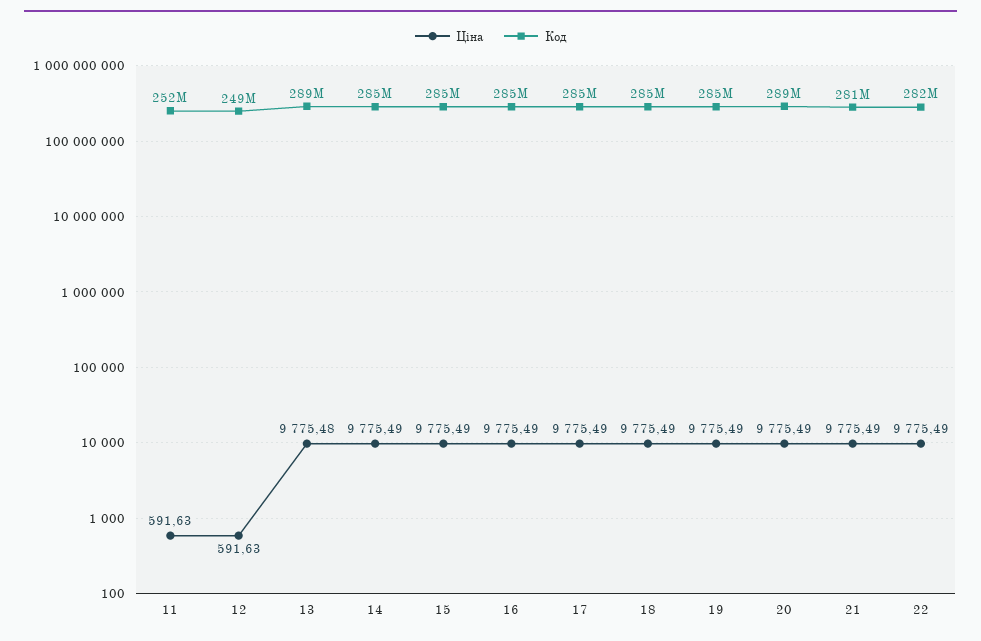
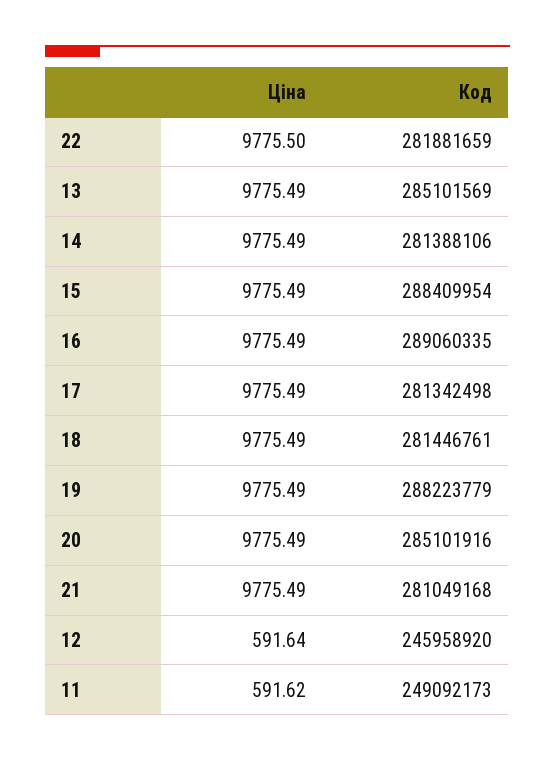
  {
    "Ціна": {
-     "11": 591.63,
+     "11": 591.62,
-     "12": 591.63,
+     "12": 591.64,
-     "13": 9775.48,
+     "13": 9775.49,
      "14": 9775.49,
      "15": 9775.49,
      "16": 9775.49,
      "17": 9775.49,
      "18": 9775.49,
      "19": 9775.49,
      "20": 9775.49,
      "21": 9775.49,
-     "22": 9775.49
+     "22": 9775.5
    },
    "Код": {
-     "11": 252000000,
+     "11": 249092173,
-     "12": 249000000,
+     "12": 245958920,
-     "13": 289000000,
+     "13": 285101569,
-     "14": 285000000,
+     "14": 281388106,
-     "15": 285000000,
+     "15": 288409954,
-     "16": 285000000,
+     "16": 289060335,
-     "17": 285000000,
+     "17": 281342498,
-     "18": 285000000,
+     "18": 281446761,
-     "19": 285000000,
+     "19": 288223779,
-     "20": 289000000,
+     "20": 285101916,
      "21": 281049168,
      "22": 281881659
    }
  }

